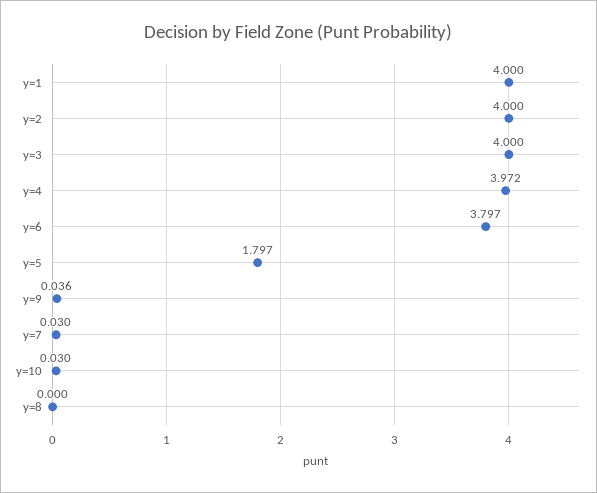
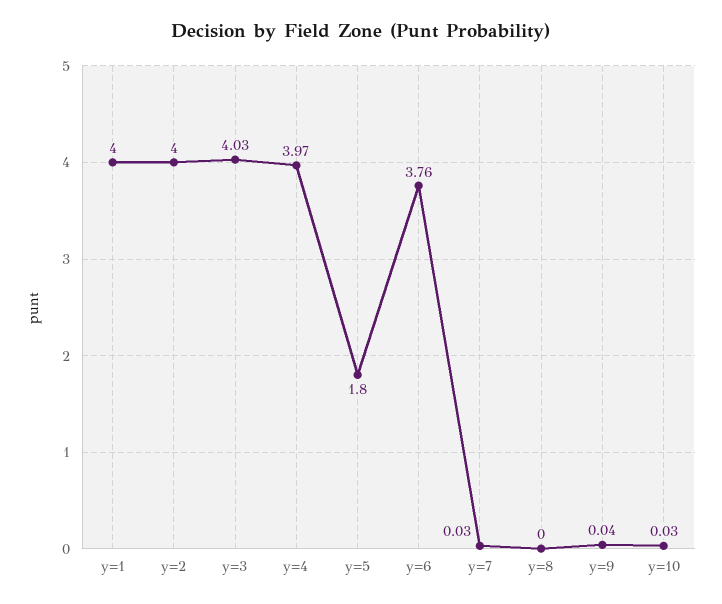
  {
    "y=1": 4,
    "y=2": 4,
-   "y=3": 4,
+   "y=3": 4.03,
    "y=4": 3.972,
-   "y=6": 3.797,
+   "y=6": 3.76,
    "y=5": 1.797,
    "y=9": 0.036,
    "y=7": 0.03,
    "y=10": 0.03,
    "y=8": 0
  }

